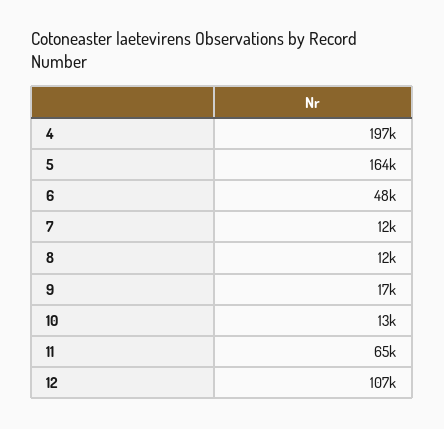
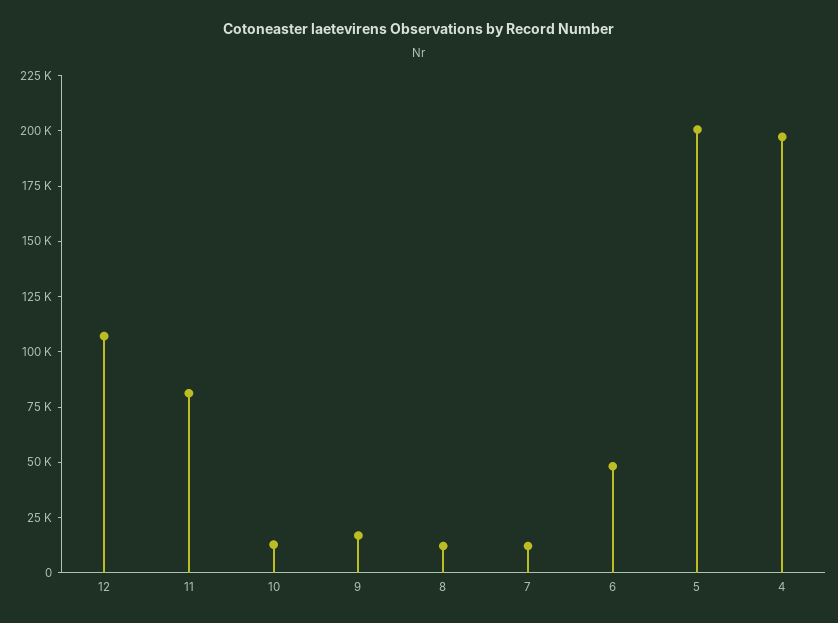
  {
    "4": 197000,
-   "5": 164000,
+   "5": 200000,
    "6": 48000,
    "7": 12000,
    "8": 12000,
    "9": 17000,
    "10": 13000,
-   "11": 65000,
+   "11": 80000,
    "12": 107000
  }

